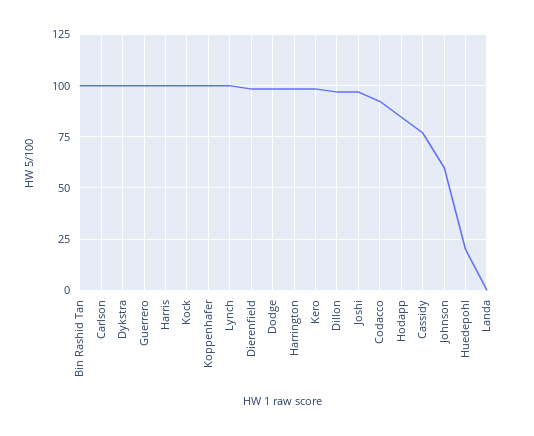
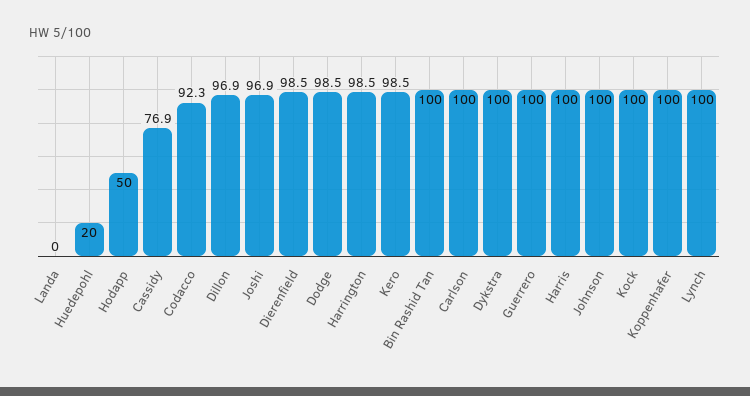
  {
    "Bin Rashid Tan": 100,
    "Carlson": 100,
    "Dykstra": 100,
    "Guerrero": 100,
    "Harris": 100,
    "Kock": 100,
    "Koppenhafer": 100,
    "Lynch": 100,
    "Dierenfield": 98.5,
    "Dodge": 98.5,
    "Harrington": 98.5,
    "Kero": 98.5,
    "Dillon": 96.9,
    "Joshi": 96.9,
    "Codacco": 92.3,
-   "Hodapp": 85,
+   "Hodapp": 50,
    "Cassidy": 76.9,
-   "Johnson": 60,
+   "Johnson": 100,
    "Huedepohl": 20,
    "Landa": 0
  }

